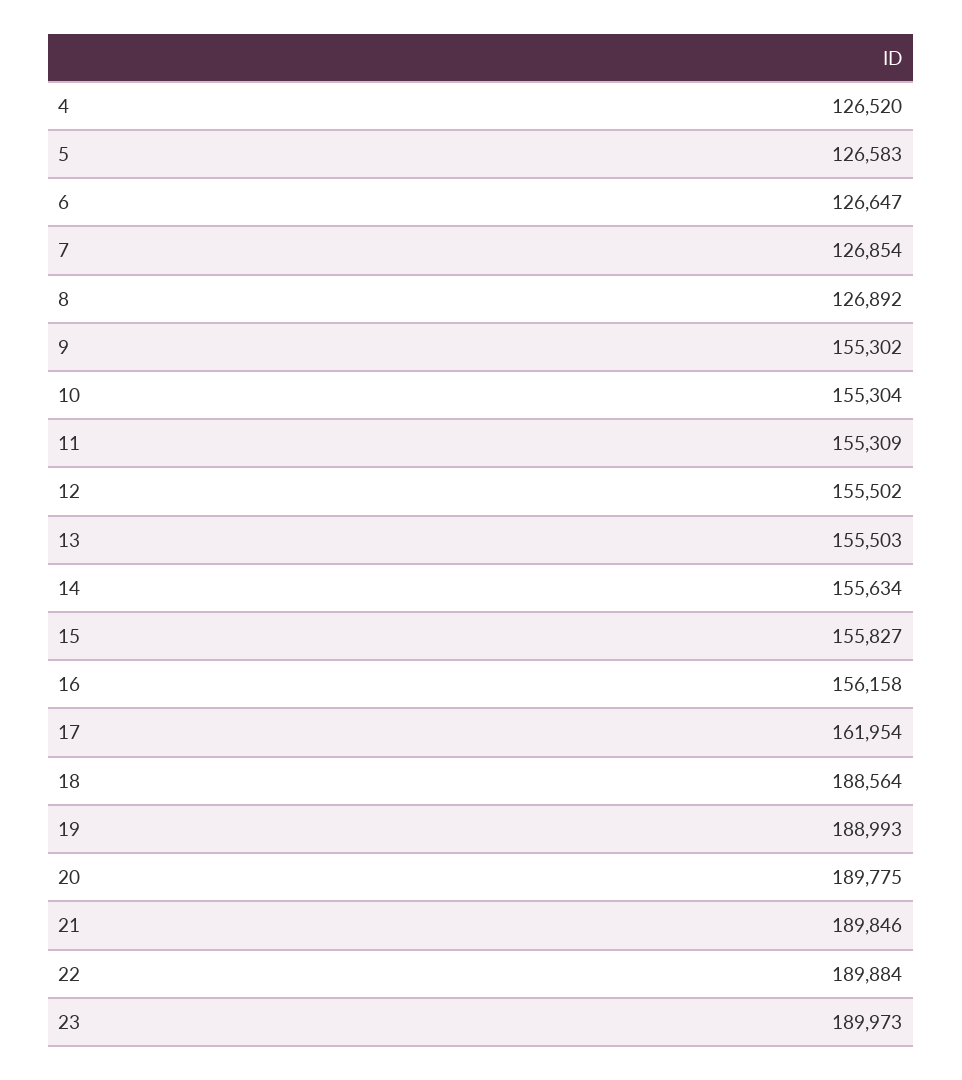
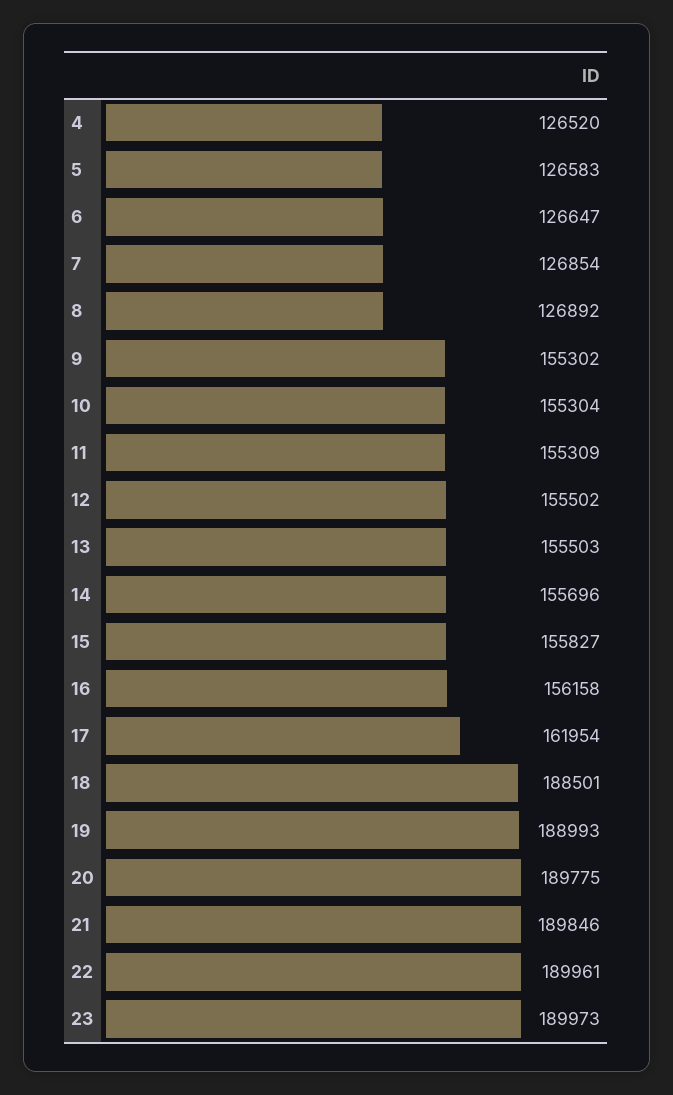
  {
    "4": 126520,
    "5": 126583,
    "6": 126647,
    "7": 126854,
    "8": 126892,
    "9": 155302,
    "10": 155304,
    "11": 155309,
    "12": 155502,
    "13": 155503,
-   "14": 155634,
+   "14": 155696,
    "15": 155827,
    "16": 156158,
    "17": 161954,
-   "18": 188564,
+   "18": 188501,
    "19": 188993,
    "20": 189775,
    "21": 189846,
-   "22": 189884,
+   "22": 189961,
    "23": 189973
  }

